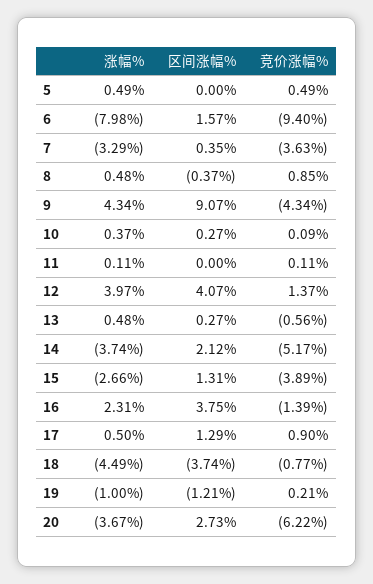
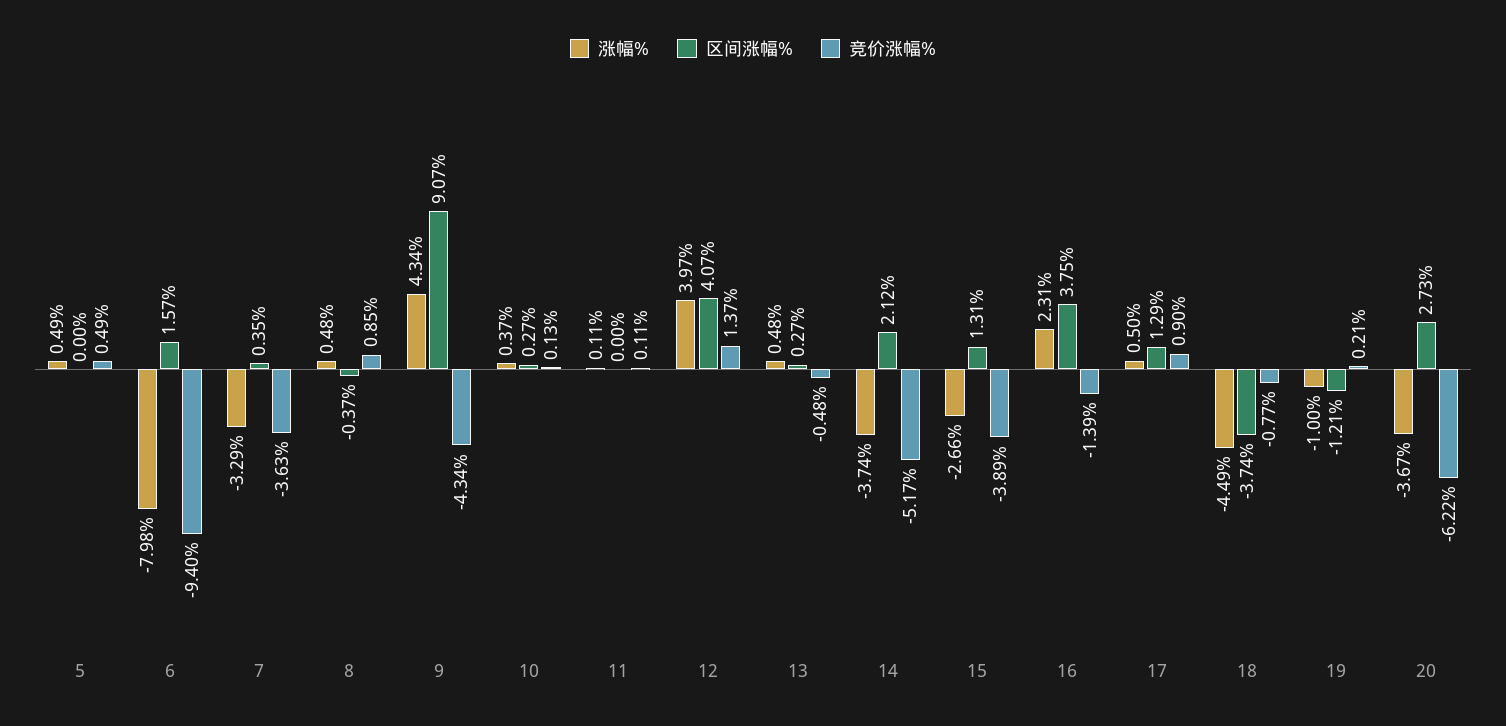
  {
    "涨幅%": {
      "5": 0.49,
      "6": -7.98,
      "7": -3.29,
      "8": 0.48,
      "9": 4.34,
      "10": 0.37,
      "11": 0.11,
      "12": 3.97,
      "13": 0.48,
      "14": -3.74,
      "15": -2.66,
      "16": 2.31,
      "17": 0.5,
      "18": -4.49,
      "19": -1,
      "20": -3.67
    },
    "区间涨幅%": {
      "5": 0,
      "6": 1.57,
      "7": 0.35,
      "8": -0.37,
      "9": 9.07,
      "10": 0.27,
      "11": 0,
      "12": 4.07,
      "13": 0.27,
      "14": 2.12,
      "15": 1.31,
      "16": 3.75,
      "17": 1.29,
      "18": -3.74,
      "19": -1.21,
      "20": 2.73
    },
    "竞价涨幅%": {
      "5": 0.49,
      "6": -9.4,
      "7": -3.63,
      "8": 0.85,
      "9": -4.34,
-     "10": 0.09,
+     "10": 0.13,
      "11": 0.11,
      "12": 1.37,
-     "13": -0.56,
+     "13": -0.48,
      "14": -5.17,
      "15": -3.89,
      "16": -1.39,
      "17": 0.9,
      "18": -0.77,
      "19": 0.21,
      "20": -6.22
    }
  }

